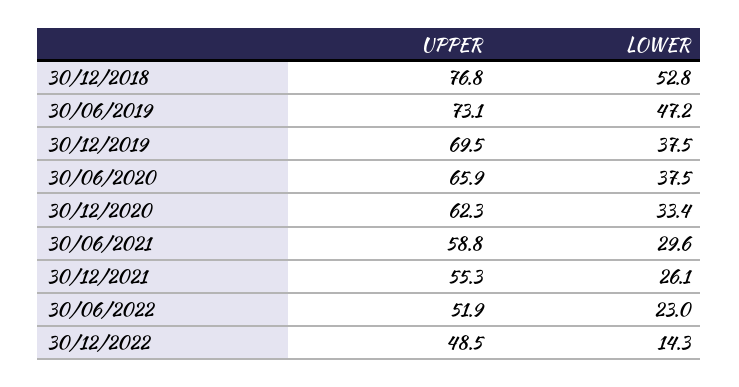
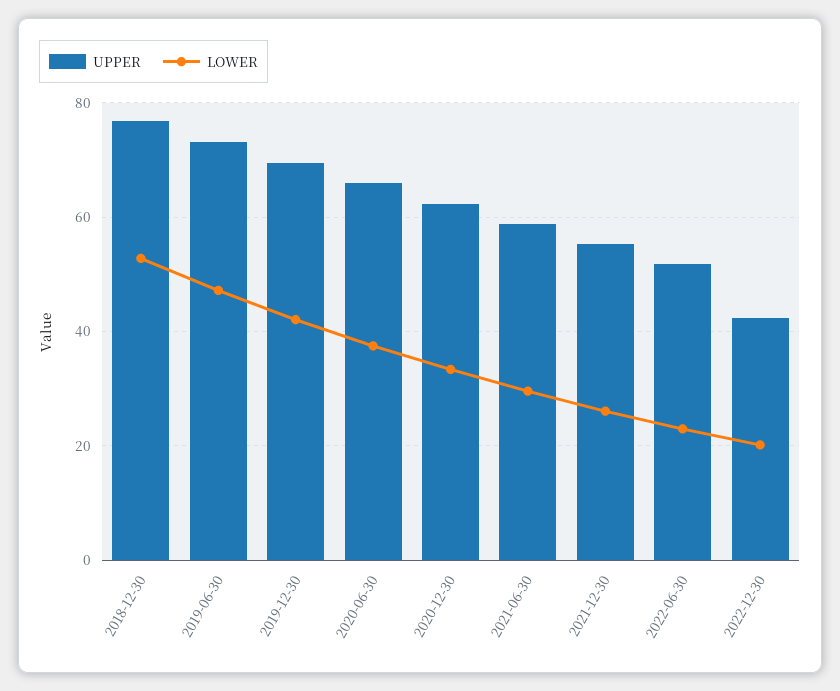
  {
    "UPPER": {
      "30/12/2018": 76.8,
      "30/06/2019": 73.1,
      "30/12/2019": 69.5,
      "30/06/2020": 65.9,
      "30/12/2020": 62.3,
      "30/06/2021": 58.8,
      "30/12/2021": 55.3,
      "30/06/2022": 51.9,
-     "30/12/2022": 48.5
+     "30/12/2022": 42
    },
    "LOWER": {
      "30/12/2018": 52.8,
      "30/06/2019": 47.2,
-     "30/12/2019": 37.5,
+     "30/12/2019": 42,
      "30/06/2020": 37.5,
      "30/12/2020": 33.4,
      "30/06/2021": 29.6,
      "30/12/2021": 26.1,
      "30/06/2022": 23,
-     "30/12/2022": 14.3
+     "30/12/2022": 20
    }
  }

